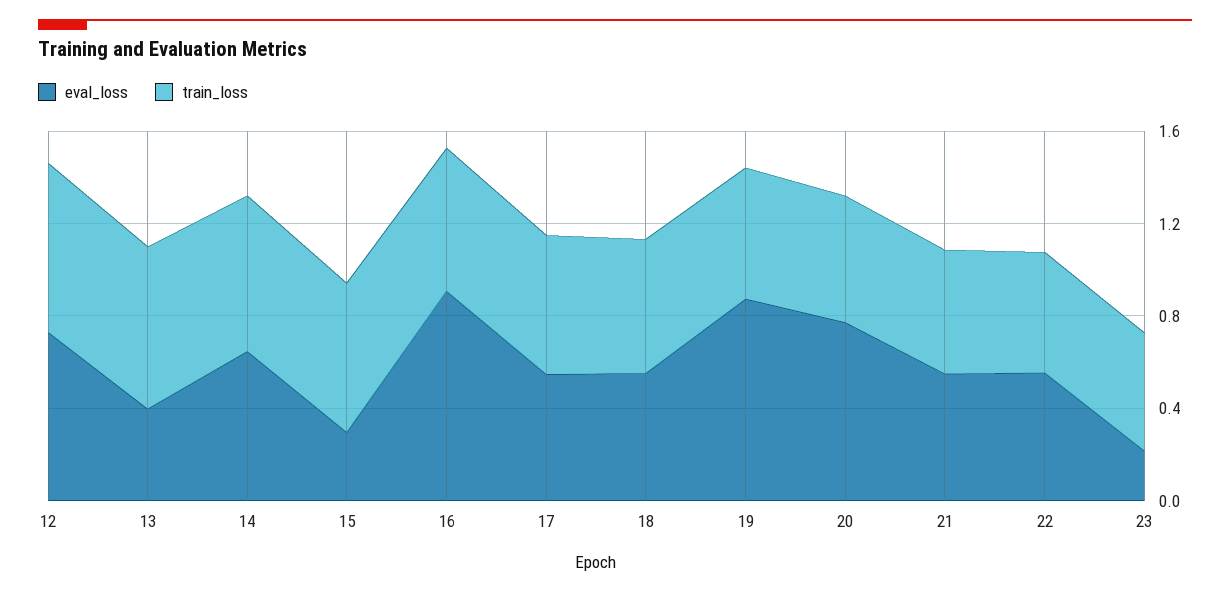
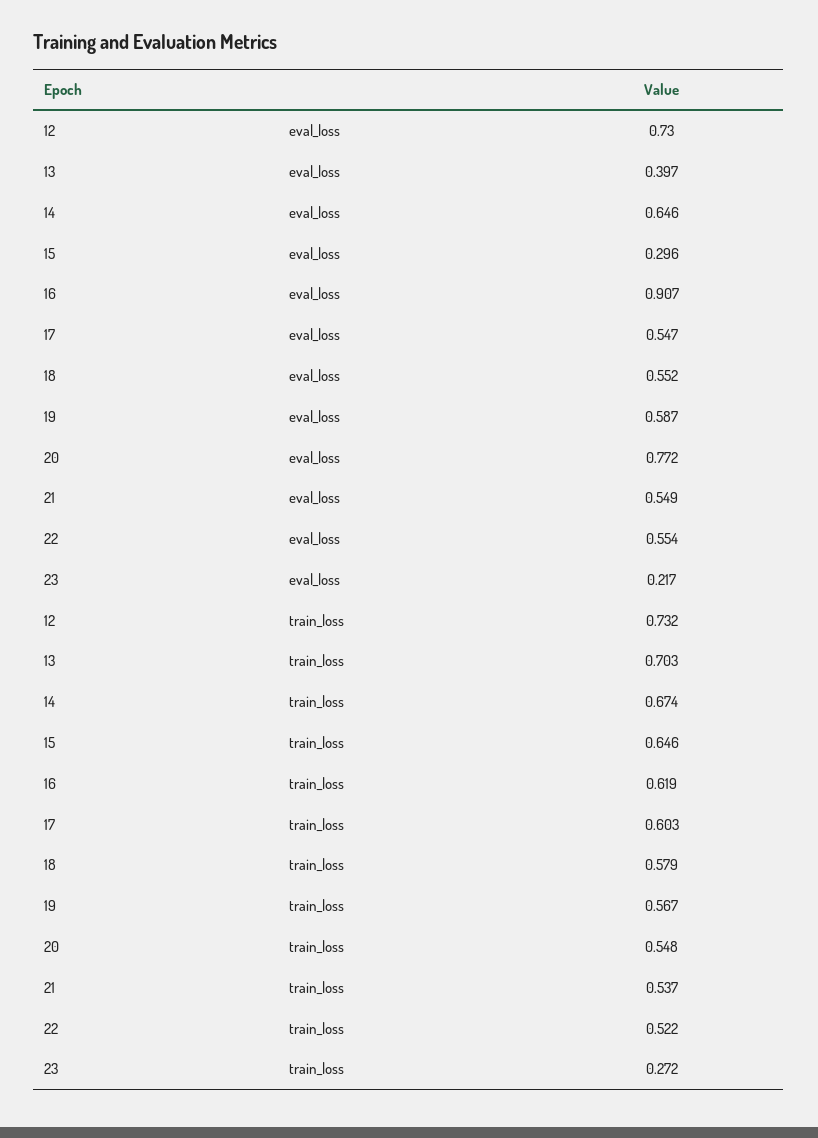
  {
    "eval_loss": {
      "12": 0.73,
      "13": 0.397,
      "14": 0.646,
      "15": 0.296,
      "16": 0.907,
      "17": 0.547,
      "18": 0.552,
-     "19": 0.9,
+     "19": 0.587,
      "20": 0.772,
      "21": 0.549,
      "22": 0.554,
      "23": 0.217
    },
    "train_loss": {
      "12": 0.732,
      "13": 0.703,
      "14": 0.674,
      "15": 0.646,
      "16": 0.619,
      "17": 0.603,
      "18": 0.579,
      "19": 0.567,
      "20": 0.548,
      "21": 0.537,
      "22": 0.522,
-     "23": 0.5
+     "23": 0.272
    }
  }

